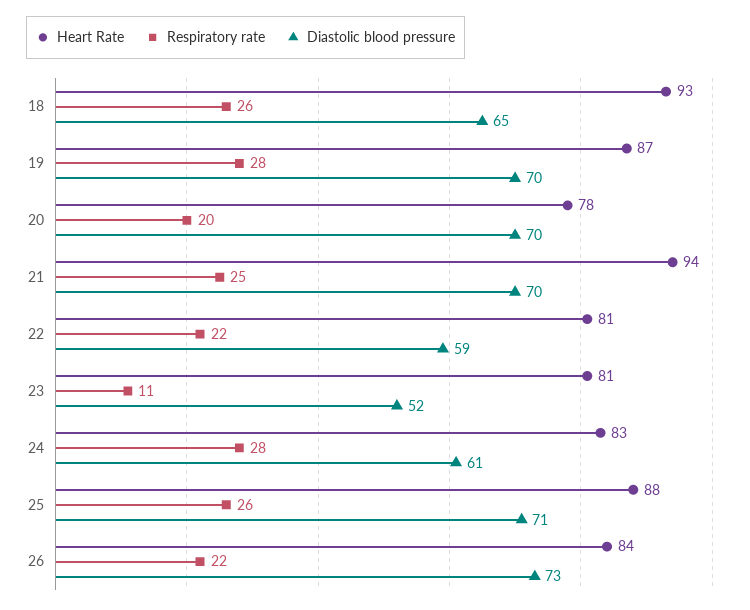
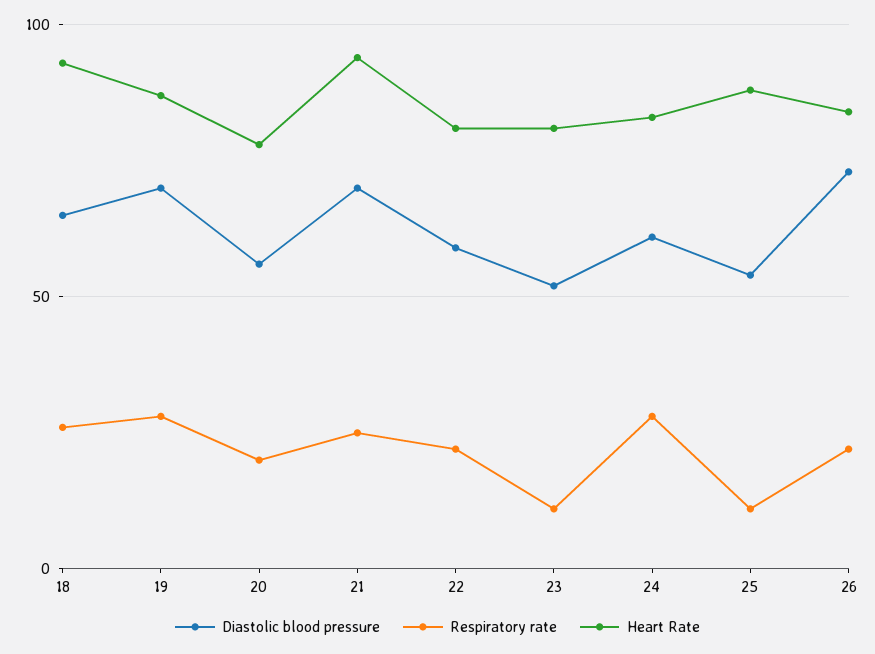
  {
    "Heart Rate": {
      "18": 93,
      "19": 87,
      "20": 78,
      "21": 94,
      "22": 81,
      "23": 81,
      "24": 83,
      "25": 88,
      "26": 84
    },
    "Respiratory rate": {
      "18": 26,
      "19": 28,
      "20": 20,
      "21": 25,
      "22": 22,
      "23": 11,
      "24": 28,
-     "25": 26,
+     "25": 10,
      "26": 22
    },
    "Diastolic blood pressure": {
      "18": 65,
      "19": 70,
-     "20": 70,
+     "20": 55,
      "21": 70,
      "22": 59,
      "23": 52,
      "24": 61,
-     "25": 71,
+     "25": 55,
      "26": 73
    }
  }

